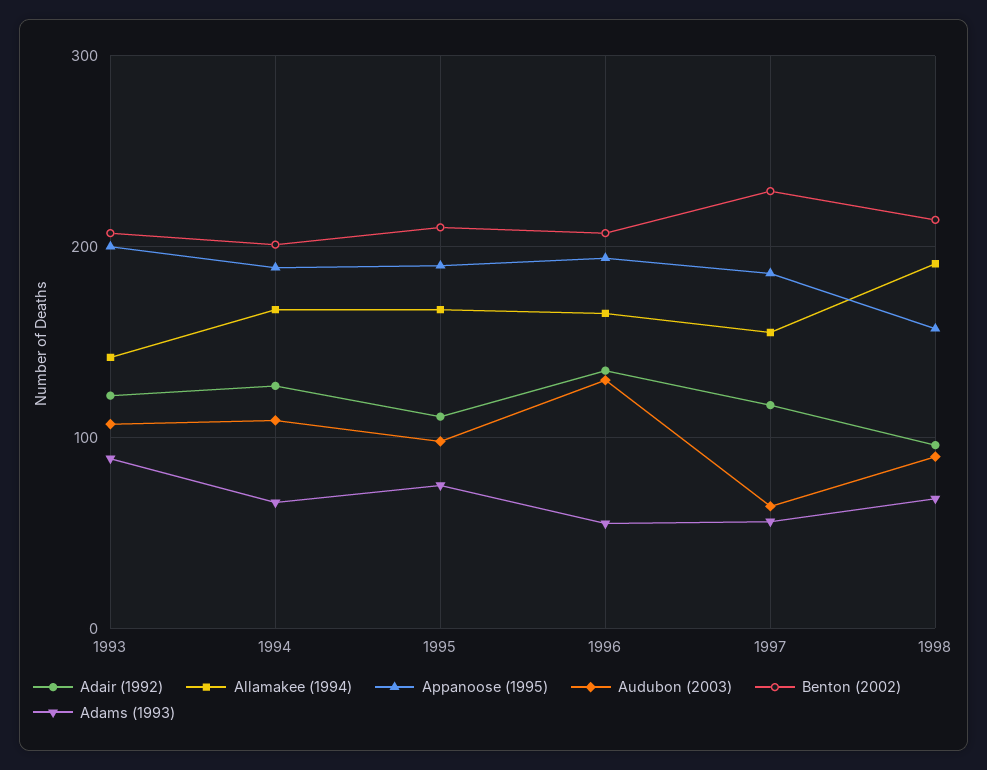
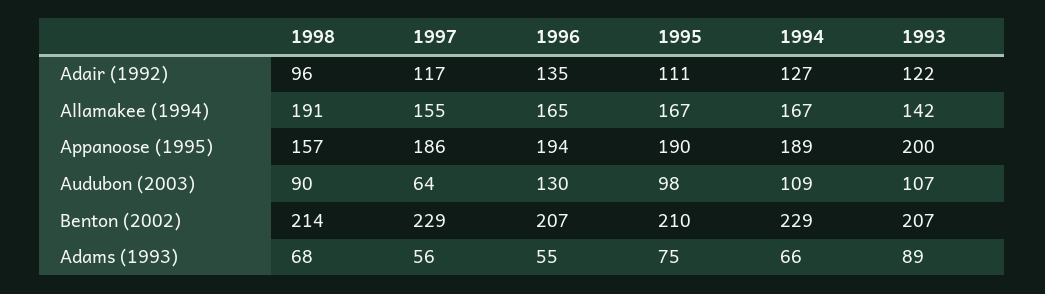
  {
    "Adair (1992)": {
      "1993": 122,
      "1994": 127,
      "1995": 111,
      "1996": 135,
      "1997": 117,
      "1998": 96
    },
    "Allamakee (1994)": {
      "1993": 142,
      "1994": 167,
      "1995": 167,
      "1996": 165,
      "1997": 155,
      "1998": 191
    },
    "Appanoose (1995)": {
      "1993": 200,
      "1994": 189,
      "1995": 190,
      "1996": 194,
      "1997": 186,
      "1998": 157
    },
    "Audubon (2003)": {
      "1993": 107,
      "1994": 109,
      "1995": 98,
      "1996": 130,
      "1997": 64,
      "1998": 90
    },
    "Benton (2002)": {
      "1993": 207,
-     "1994": 200,
+     "1994": 229,
      "1995": 210,
      "1996": 207,
      "1997": 229,
      "1998": 214
    },
    "Adams (1993)": {
      "1993": 89,
      "1994": 66,
      "1995": 75,
      "1996": 55,
      "1997": 56,
      "1998": 68
    }
  }

